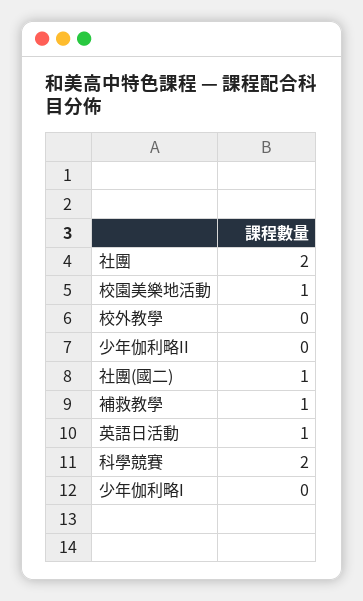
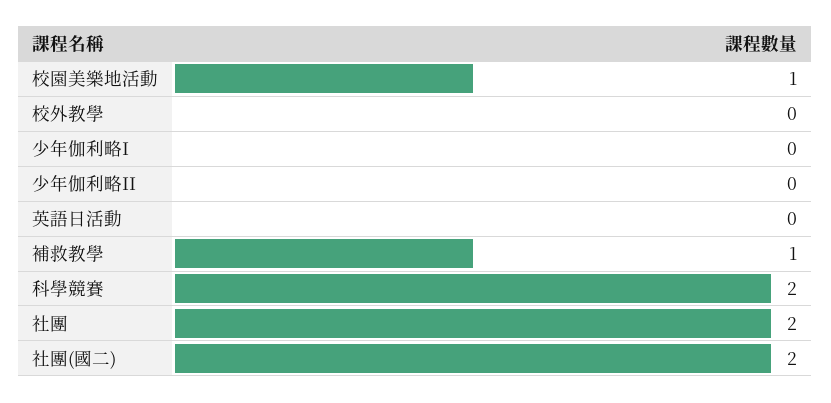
  {
    "社團": 2,
    "校園美樂地活動": 1,
    "校外教學": 0,
    "少年伽利略II": 0,
-   "社團(國二)": 1,
+   "社團(國二)": 2,
    "補救教學": 1,
-   "英語日活動": 1,
+   "英語日活動": 0,
    "科學競賽": 2,
    "少年伽利略I": 0
  }

